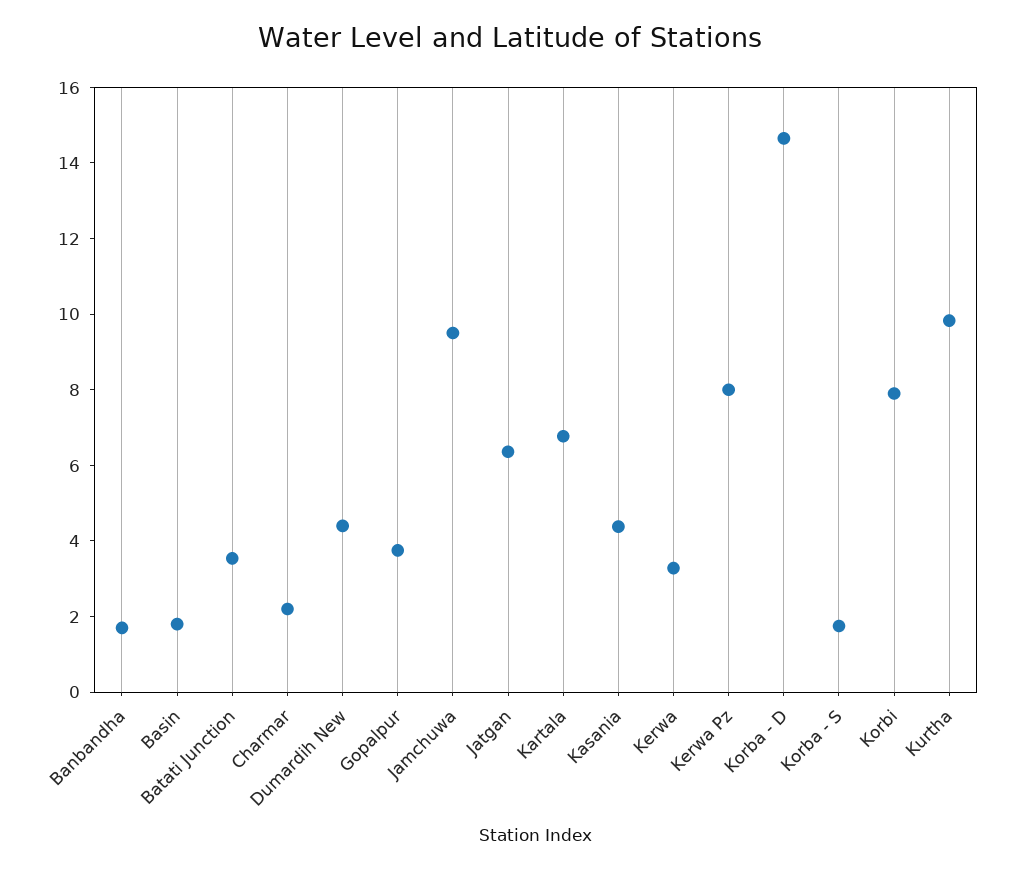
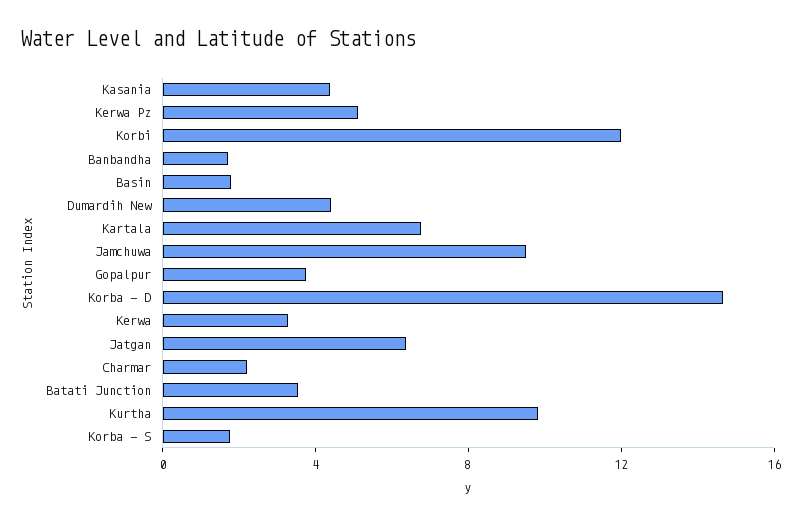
  {
    "Banbandha": 1.5,
    "Basin": 2,
    "Batati Junction": 3.5,
    "Charmar": 2,
    "Dumardih New": 4.5,
    "Gopalpur": 4,
    "Jamchuwa": 9.5,
    "Jatgan": 6.5,
    "Kartala": 7,
    "Kasania": 4.5,
    "Kerwa": 3.5,
-   "Kerwa Pz": 8,
+   "Kerwa Pz": 5,
    "Korba - D": 14.5,
    "Korba - S": 2,
-   "Korbi": 8,
+   "Korbi": 12,
    "Kurtha": 10
  }

